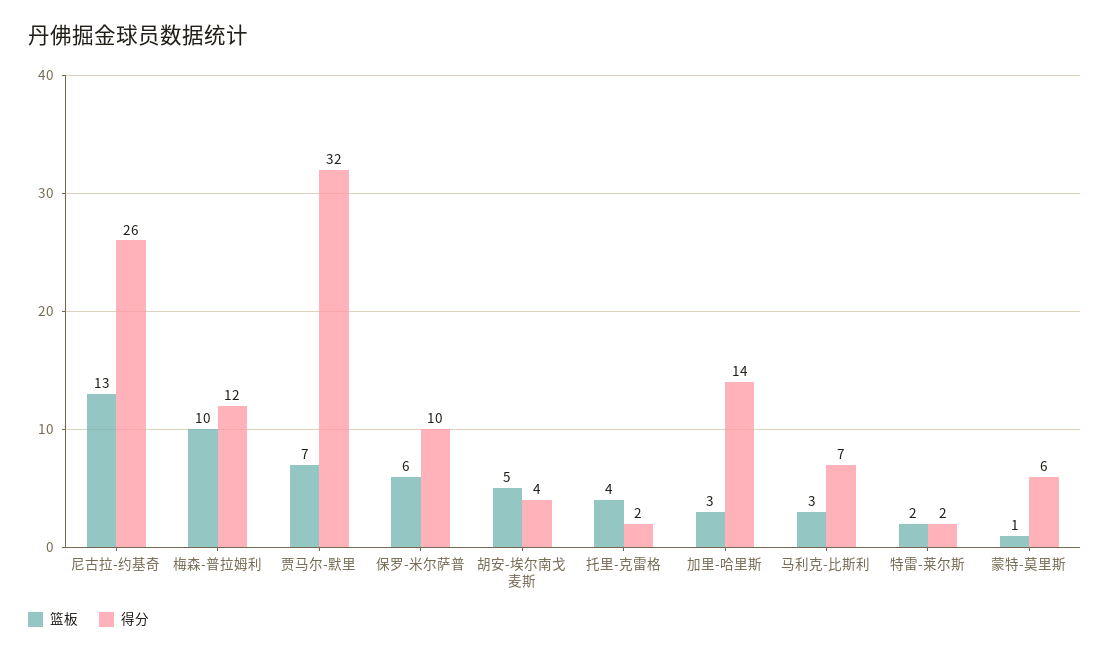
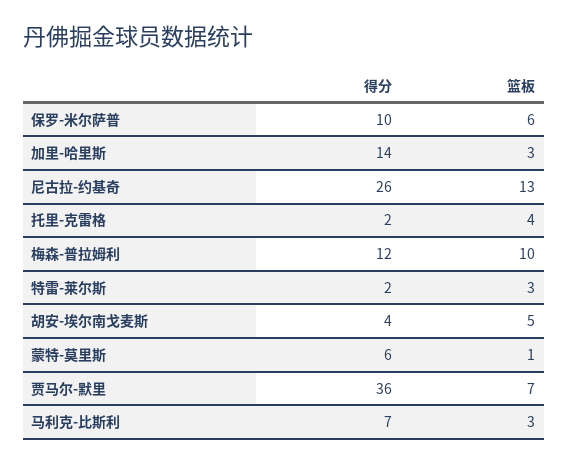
  {
    "篮板": {
      "尼古拉-约基奇": 13,
      "梅森-普拉姆利": 10,
      "贾马尔-默里": 7,
      "保罗-米尔萨普": 6,
      "胡安-埃尔南戈麦斯": 5,
      "托里-克雷格": 4,
      "加里-哈里斯": 3,
      "马利克-比斯利": 3,
-     "特雷-莱尔斯": 2,
+     "特雷-莱尔斯": 3,
      "蒙特-莫里斯": 1
    },
    "得分": {
      "尼古拉-约基奇": 26,
      "梅森-普拉姆利": 12,
-     "贾马尔-默里": 32,
+     "贾马尔-默里": 36,
      "保罗-米尔萨普": 10,
      "胡安-埃尔南戈麦斯": 4,
      "托里-克雷格": 2,
      "加里-哈里斯": 14,
      "马利克-比斯利": 7,
      "特雷-莱尔斯": 2,
      "蒙特-莫里斯": 6
    }
  }

